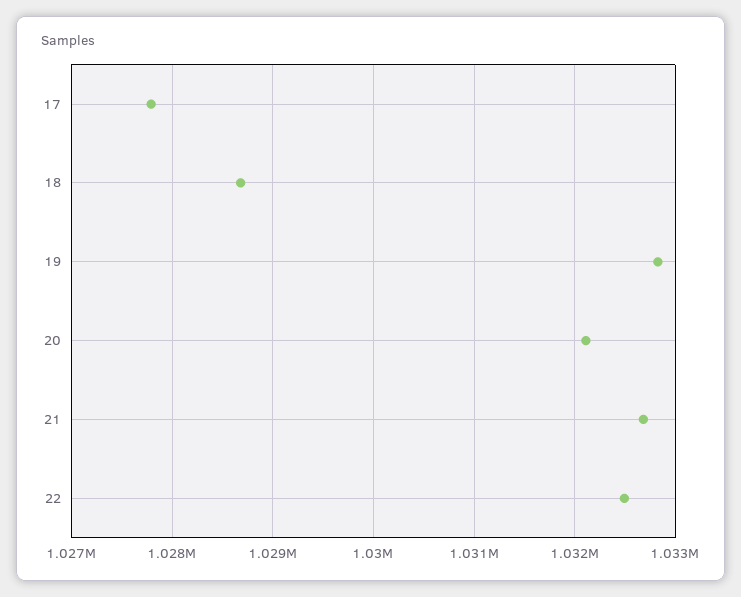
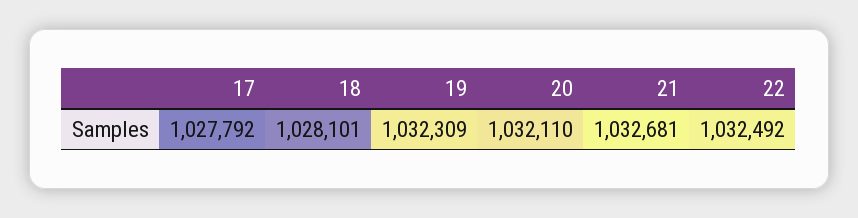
  {
    "17": 1027792,
-   "18": 1028700,
+   "18": 1028101,
-   "19": 1032800,
+   "19": 1032309,
    "20": 1032110,
    "21": 1032681,
    "22": 1032492
  }

